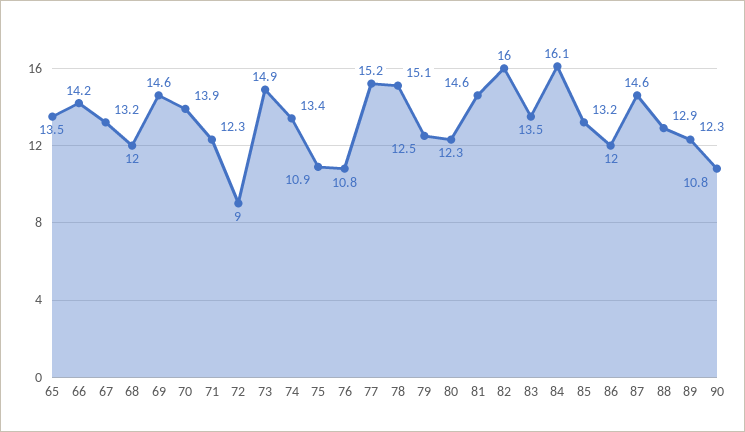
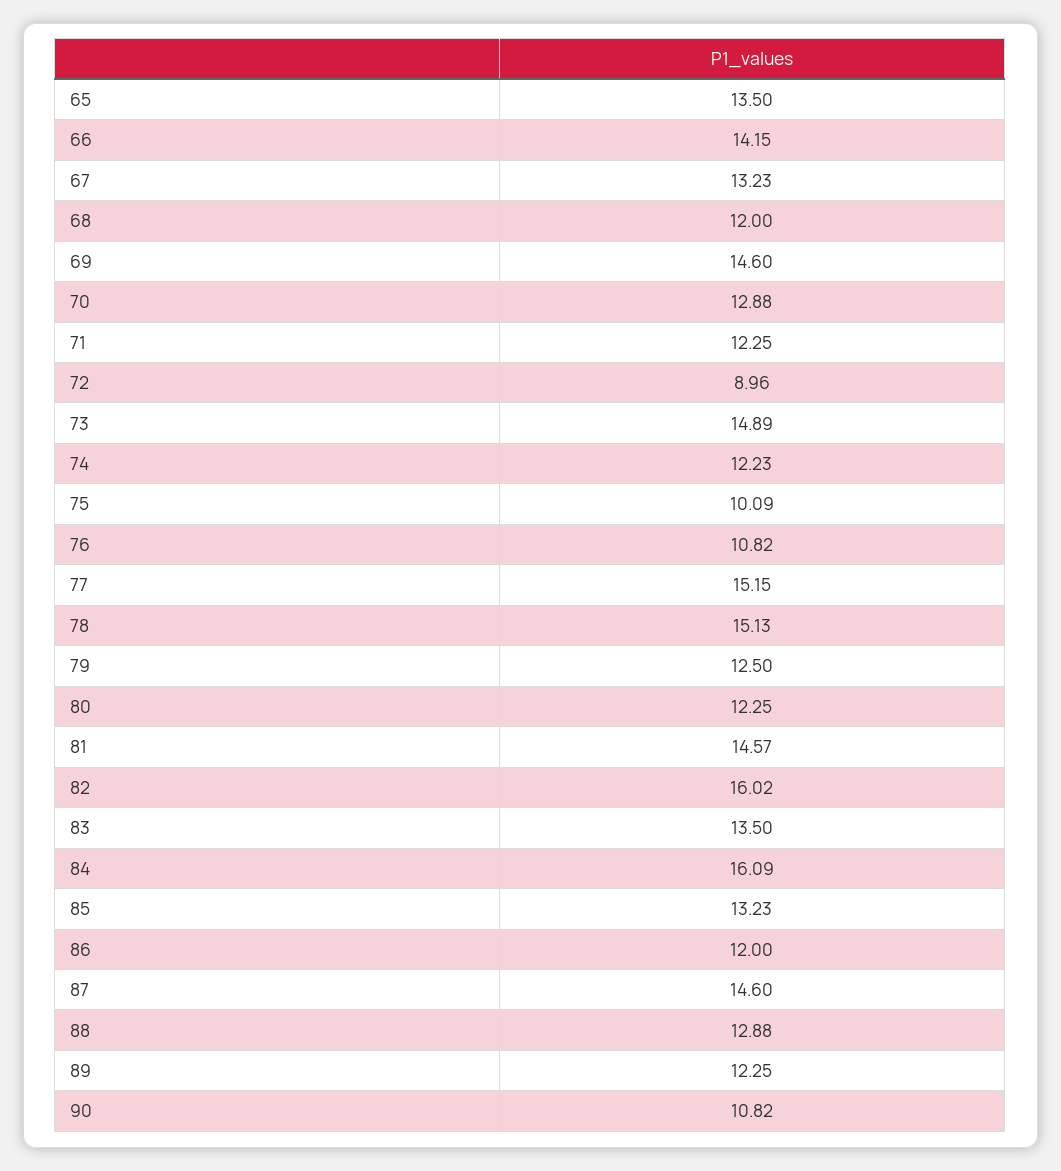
  {
    "65": 13.5,
    "66": 14.15,
    "67": 13.23,
    "68": 12,
    "69": 14.6,
-   "70": 13.9,
+   "70": 12.88,
    "71": 12.25,
    "72": 8.96,
    "73": 14.89,
-   "74": 13.4,
+   "74": 12.23,
-   "75": 10.9,
+   "75": 10.09,
    "76": 10.82,
    "77": 15.15,
    "78": 15.13,
    "79": 12.5,
    "80": 12.25,
    "81": 14.57,
    "82": 16.02,
    "83": 13.5,
    "84": 16.09,
    "85": 13.23,
    "86": 12,
    "87": 14.6,
    "88": 12.88,
    "89": 12.25,
    "90": 10.82
  }

